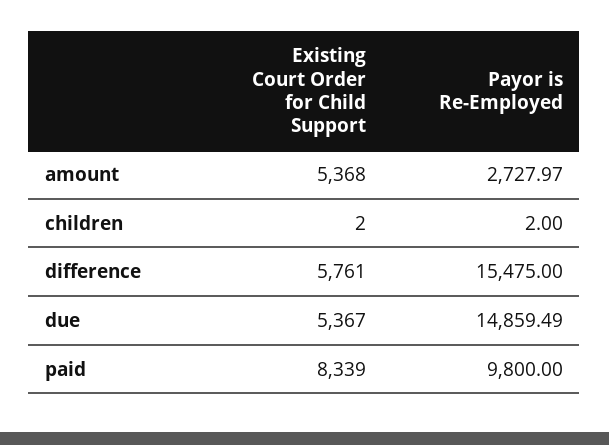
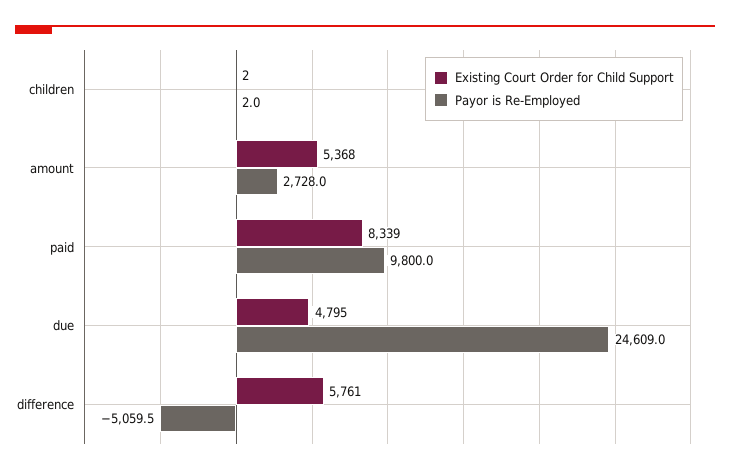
  {
    "Existing Court Order for Child Support": {
      "amount": 5368,
      "children": 2,
      "difference": 5761,
-     "due": 5367,
+     "due": 4795,
      "paid": 8339
    },
    "Payor is Re-Employed": {
      "amount": 2727.97,
      "children": 2,
-     "difference": 15475,
+     "difference": -5059.5,
-     "due": 14859.49,
+     "due": 24609,
      "paid": 9800
    }
  }

